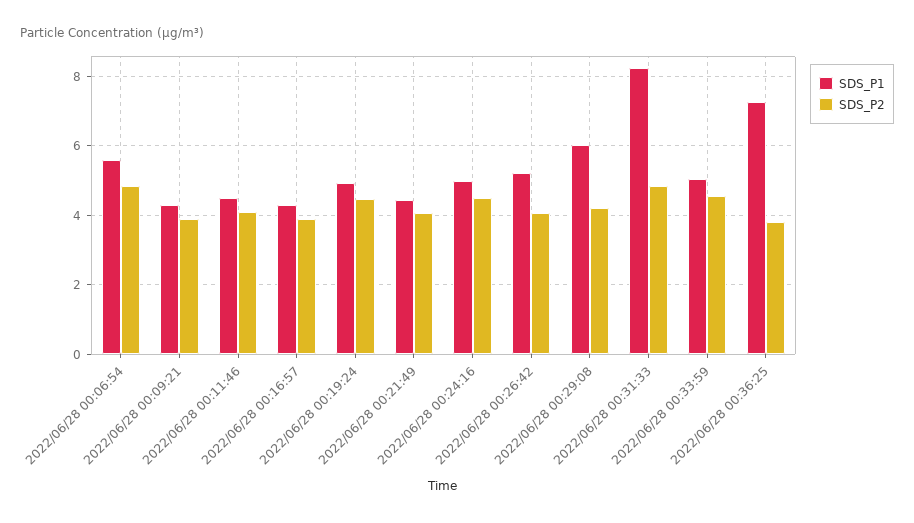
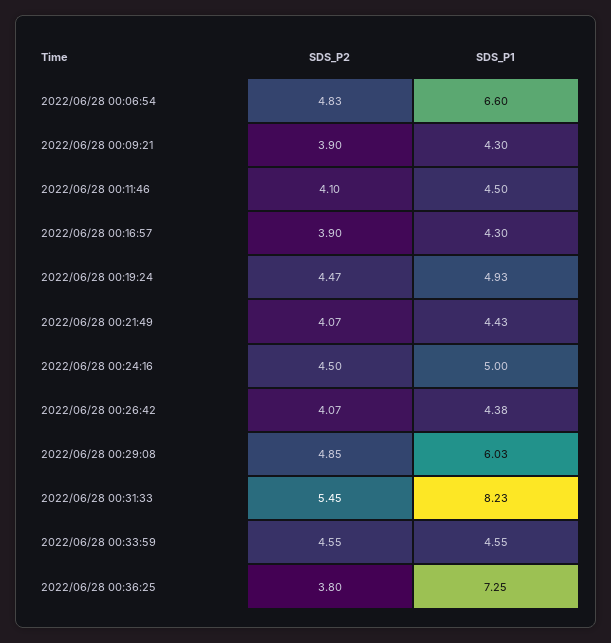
  {
    "SDS_P1": {
-     "2022/06/28 00:06:54": 5.6,
+     "2022/06/28 00:06:54": 6.6,
      "2022/06/28 00:09:21": 4.3,
      "2022/06/28 00:11:46": 4.5,
      "2022/06/28 00:16:57": 4.3,
      "2022/06/28 00:19:24": 4.93,
      "2022/06/28 00:21:49": 4.43,
      "2022/06/28 00:24:16": 5,
-     "2022/06/28 00:26:42": 5.2,
+     "2022/06/28 00:26:42": 4.38,
      "2022/06/28 00:29:08": 6.03,
      "2022/06/28 00:31:33": 8.23,
-     "2022/06/28 00:33:59": 5,
+     "2022/06/28 00:33:59": 4.55,
      "2022/06/28 00:36:25": 7.25
    },
    "SDS_P2": {
      "2022/06/28 00:06:54": 4.83,
      "2022/06/28 00:09:21": 3.9,
      "2022/06/28 00:11:46": 4.1,
      "2022/06/28 00:16:57": 3.9,
      "2022/06/28 00:19:24": 4.47,
      "2022/06/28 00:21:49": 4.07,
      "2022/06/28 00:24:16": 4.5,
      "2022/06/28 00:26:42": 4.07,
-     "2022/06/28 00:29:08": 4.2,
+     "2022/06/28 00:29:08": 4.85,
-     "2022/06/28 00:31:33": 4.8,
+     "2022/06/28 00:31:33": 5.45,
      "2022/06/28 00:33:59": 4.55,
      "2022/06/28 00:36:25": 3.8
    }
  }

